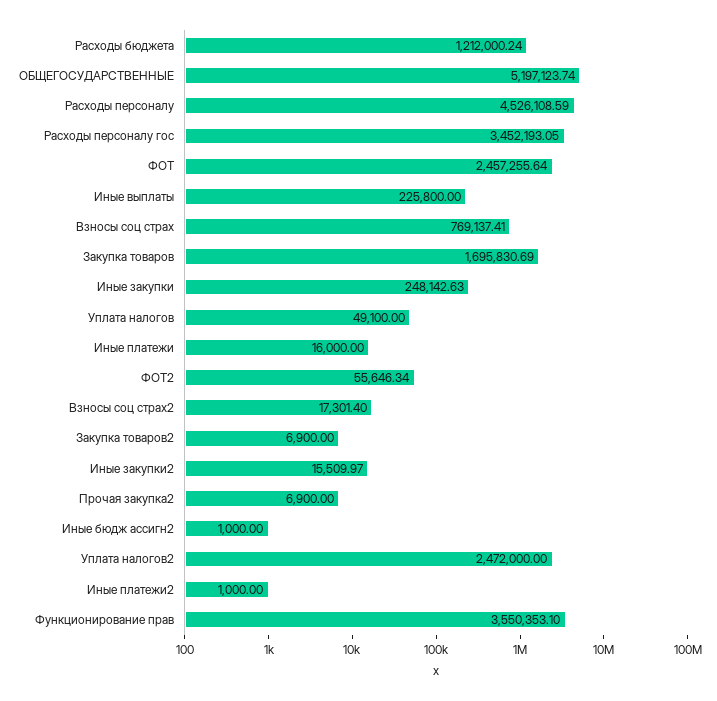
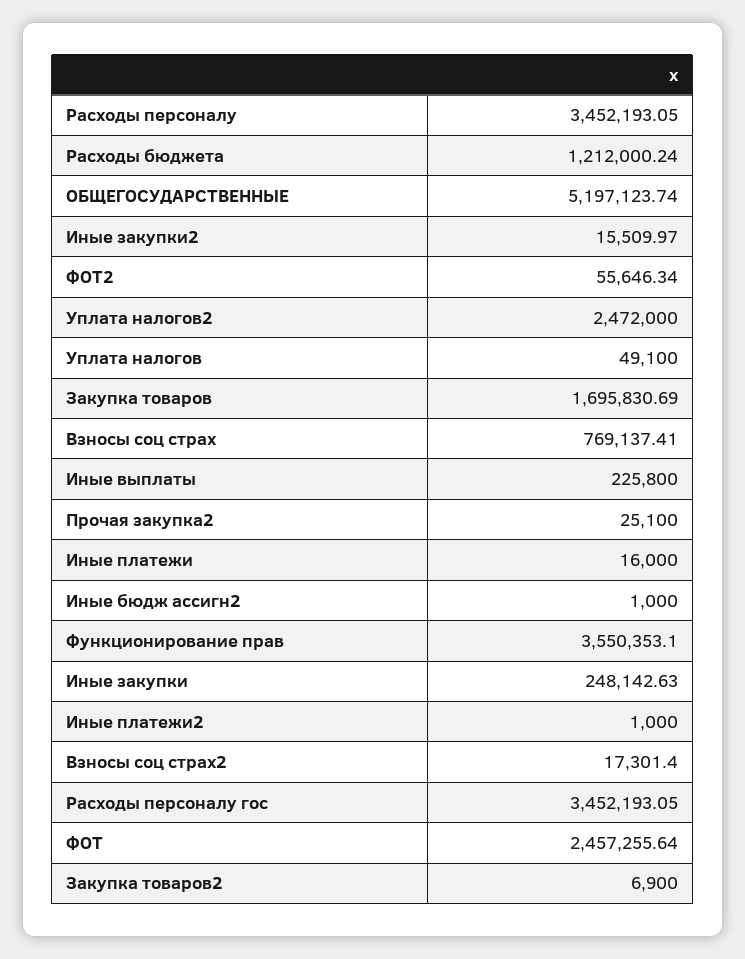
  {
    "Расходы бюджета": 1212000.24,
    "ОБЩЕГОСУДАРСТВЕННЫЕ": 5197123.74,
-   "Расходы персоналу": 4526108.59,
+   "Расходы персоналу": 3452193.05,
    "Расходы персоналу гос": 3452193.05,
    "ФОТ": 2457255.64,
    "Иные выплаты": 225800,
    "Взносы соц страх": 769137.41,
    "Закупка товаров": 1695830.69,
    "Иные закупки": 248142.63,
    "Уплата налогов": 49100,
    "Иные платежи": 16000,
    "ФОТ2": 55646.34,
    "Взносы соц страх2": 17301.4,
    "Закупка товаров2": 6900,
    "Иные закупки2": 15509.97,
-   "Прочая закупка2": 6900,
+   "Прочая закупка2": 25100,
    "Иные бюдж ассигн2": 1000,
    "Уплата налогов2": 2472000,
    "Иные платежи2": 1000,
    "Функционирование прав": 3550353.1
  }

